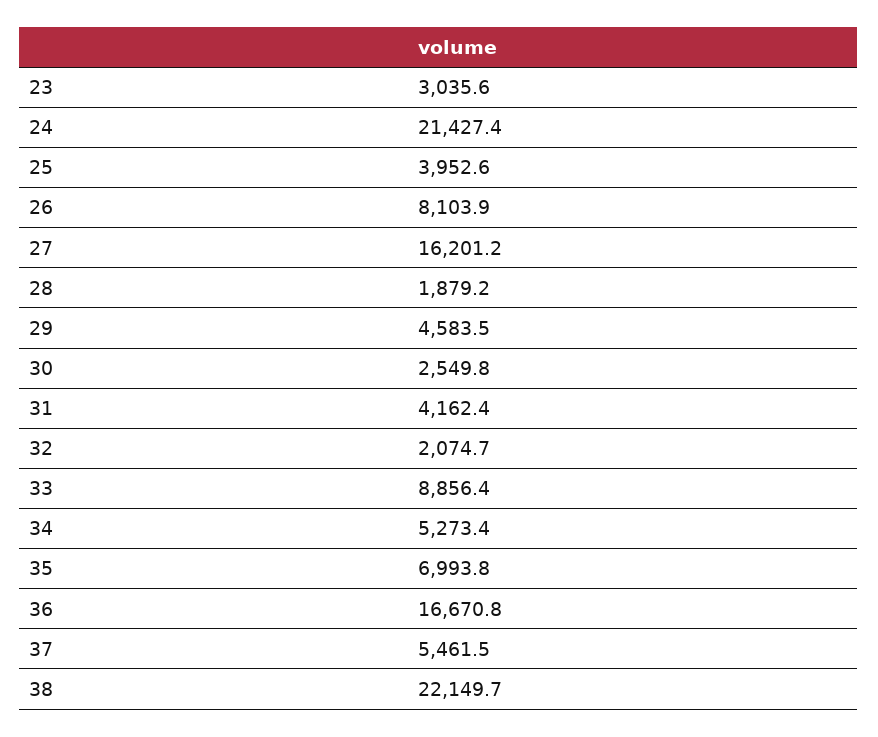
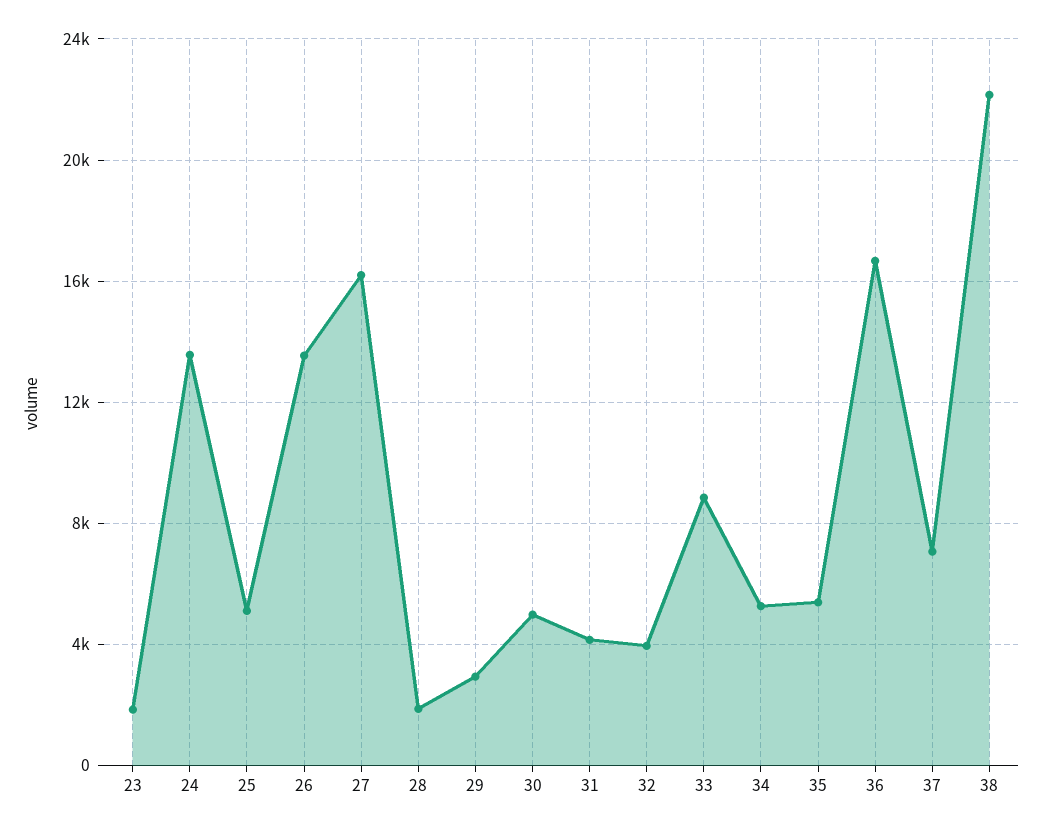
  {
-   "23": 3035.6,
+   "23": 2000,
-   "24": 21427.4,
+   "24": 13500,
-   "25": 3952.6,
+   "25": 5000,
-   "26": 8103.9,
+   "26": 13500,
    "27": 16201.2,
    "28": 1879.2,
-   "29": 4583.5,
+   "29": 3000,
-   "30": 2549.8,
+   "30": 5000,
    "31": 4162.4,
-   "32": 2074.7,
+   "32": 4000,
    "33": 8856.4,
    "34": 5273.4,
-   "35": 6993.8,
+   "35": 5500,
    "36": 16670.8,
-   "37": 5461.5,
+   "37": 7000,
    "38": 22149.7
  }

